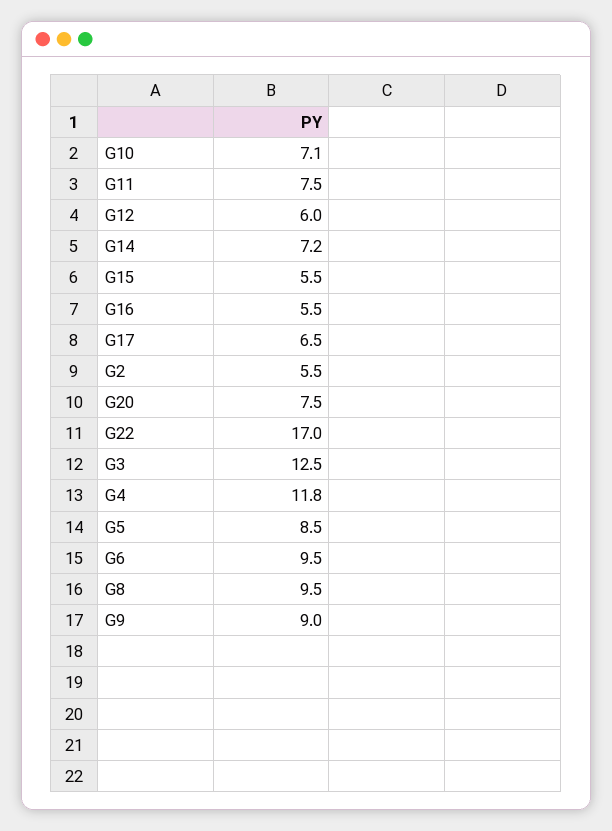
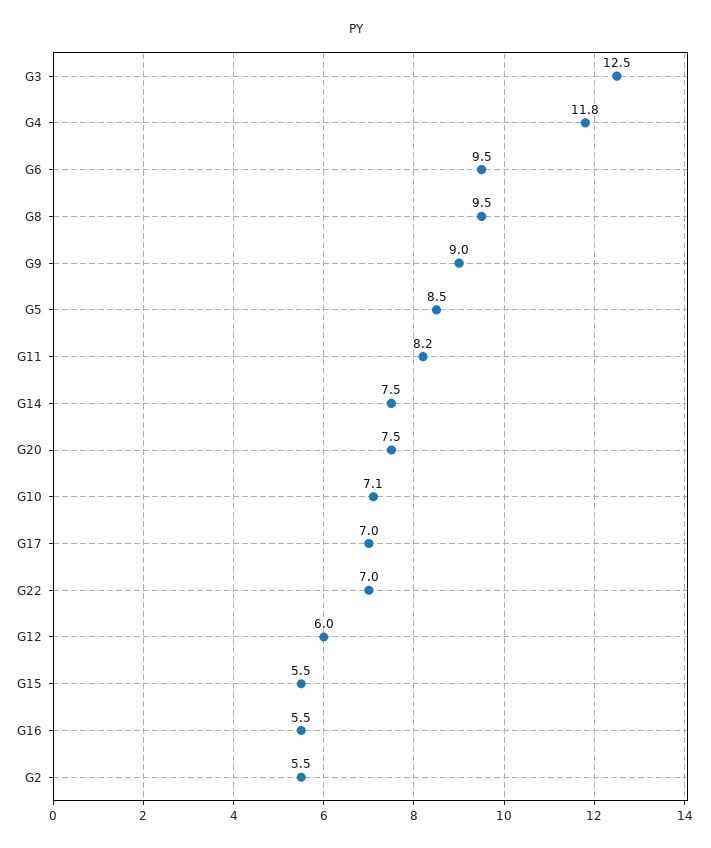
  {
    "G10": 7.1,
-   "G11": 7.5,
+   "G11": 8.2,
    "G12": 6,
-   "G14": 7.2,
+   "G14": 7.5,
    "G15": 5.5,
    "G16": 5.5,
-   "G17": 6.5,
+   "G17": 7,
    "G2": 5.5,
    "G20": 7.5,
-   "G22": 17,
+   "G22": 7,
    "G3": 12.5,
    "G4": 11.8,
    "G5": 8.5,
    "G6": 9.5,
    "G8": 9.5,
    "G9": 9
  }

